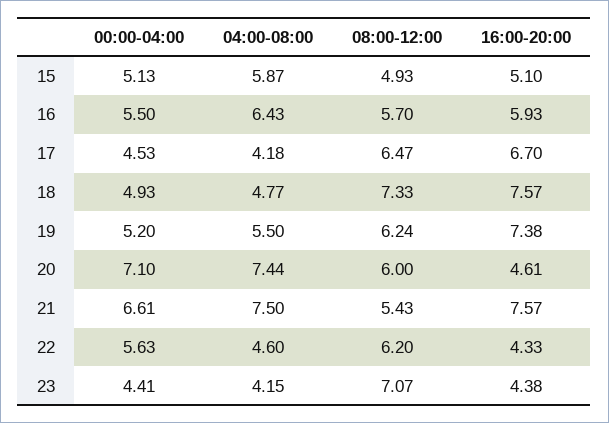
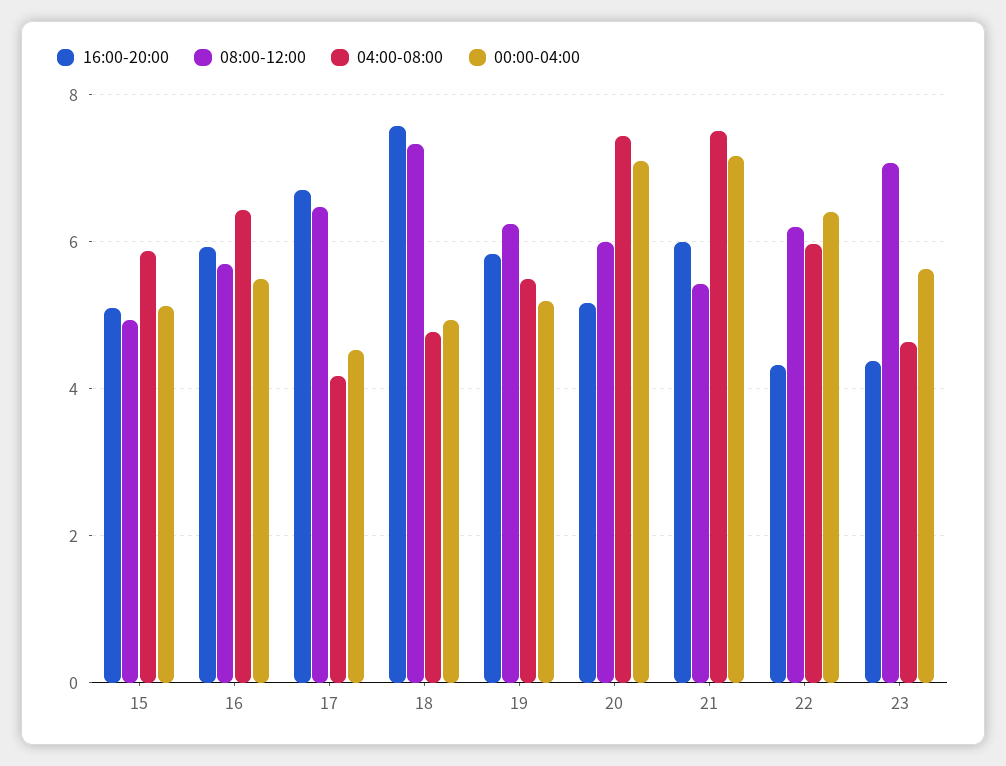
  {
    "00:00-04:00": {
      "15": 5.13,
      "16": 5.5,
      "17": 4.53,
      "18": 4.93,
      "19": 5.2,
      "20": 7.1,
-     "21": 6.61,
+     "21": 7.2,
-     "22": 5.63,
+     "22": 6.4,
-     "23": 4.41
+     "23": 5.6
    },
    "04:00-08:00": {
      "15": 5.87,
      "16": 6.43,
      "17": 4.18,
      "18": 4.77,
      "19": 5.5,
      "20": 7.44,
      "21": 7.5,
-     "22": 4.6,
+     "22": 6,
-     "23": 4.15
+     "23": 4.6
    },
    "08:00-12:00": {
      "15": 4.93,
      "16": 5.7,
      "17": 6.47,
      "18": 7.33,
      "19": 6.24,
      "20": 6,
      "21": 5.43,
      "22": 6.2,
      "23": 7.07
    },
    "16:00-20:00": {
      "15": 5.1,
      "16": 5.93,
      "17": 6.7,
      "18": 7.57,
-     "19": 7.38,
+     "19": 5.8,
-     "20": 4.61,
+     "20": 5.2,
-     "21": 7.57,
+     "21": 6,
      "22": 4.33,
      "23": 4.38
    }
  }

